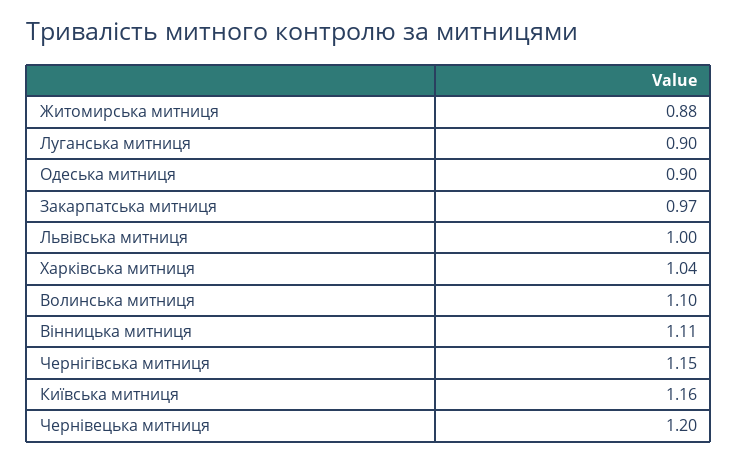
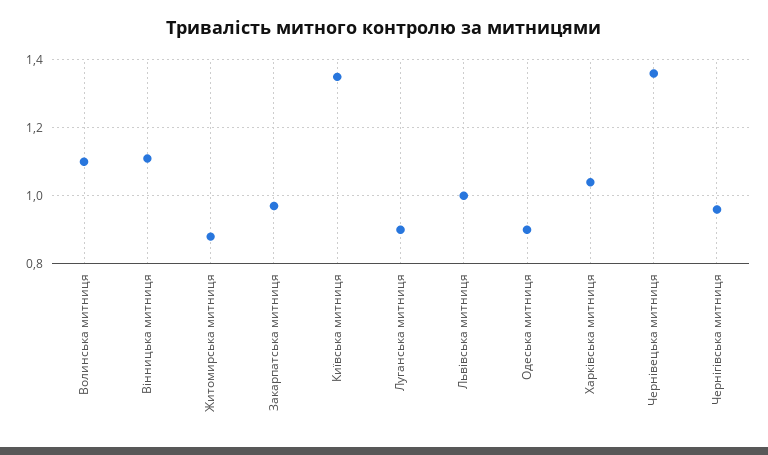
  {
    "Житомирська митниця": 0.88,
    "Луганська митниця": 0.9,
    "Одеська митниця": 0.9,
    "Закарпатська митниця": 0.97,
    "Львівська митниця": 1,
    "Харківська митниця": 1.04,
    "Волинська митниця": 1.1,
    "Вінницька митниця": 1.11,
-   "Чернігівська митниця": 1.15,
+   "Чернігівська митниця": 0.95,
-   "Київська митниця": 1.16,
+   "Київська митниця": 1.35,
-   "Чернівецька митниця": 1.2
+   "Чернівецька митниця": 1.35
  }

